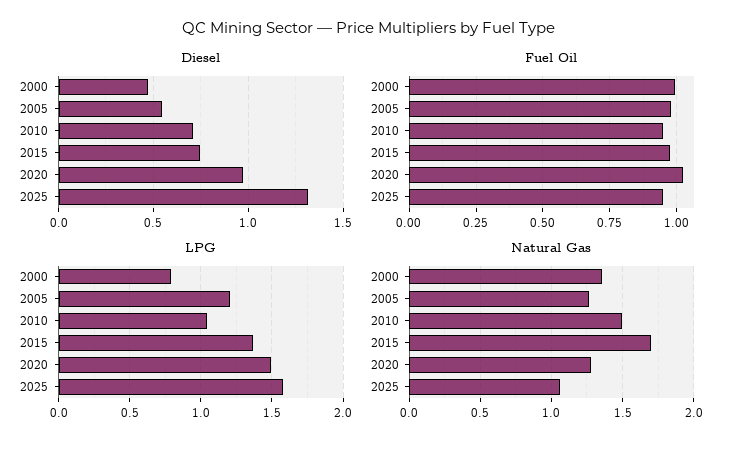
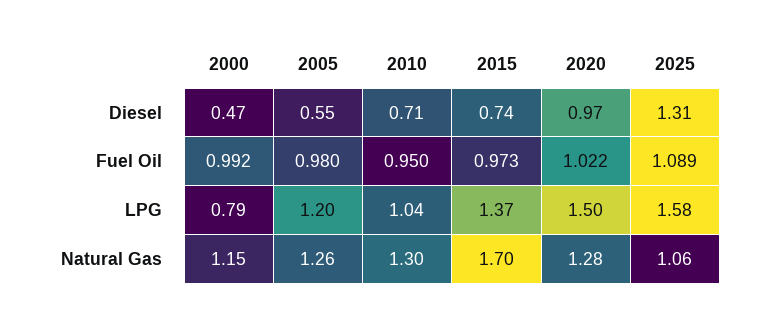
  {
    "Diesel": {
      "2000": 0.47,
      "2005": 0.55,
      "2010": 0.71,
      "2015": 0.74,
      "2020": 0.97,
      "2025": 1.31
    },
    "Fuel Oil": {
      "2000": 0.992,
      "2005": 0.98,
      "2010": 0.95,
      "2015": 0.973,
      "2020": 1.022,
-     "2025": 0.95
+     "2025": 1.089
    },
    "LPG": {
      "2000": 0.79,
      "2005": 1.2,
      "2010": 1.04,
      "2015": 1.37,
      "2020": 1.5,
      "2025": 1.58
    },
    "Natural Gas": {
-     "2000": 1.35,
+     "2000": 1.15,
      "2005": 1.26,
-     "2010": 1.5,
+     "2010": 1.3,
      "2015": 1.7,
      "2020": 1.28,
      "2025": 1.06
    }
  }

